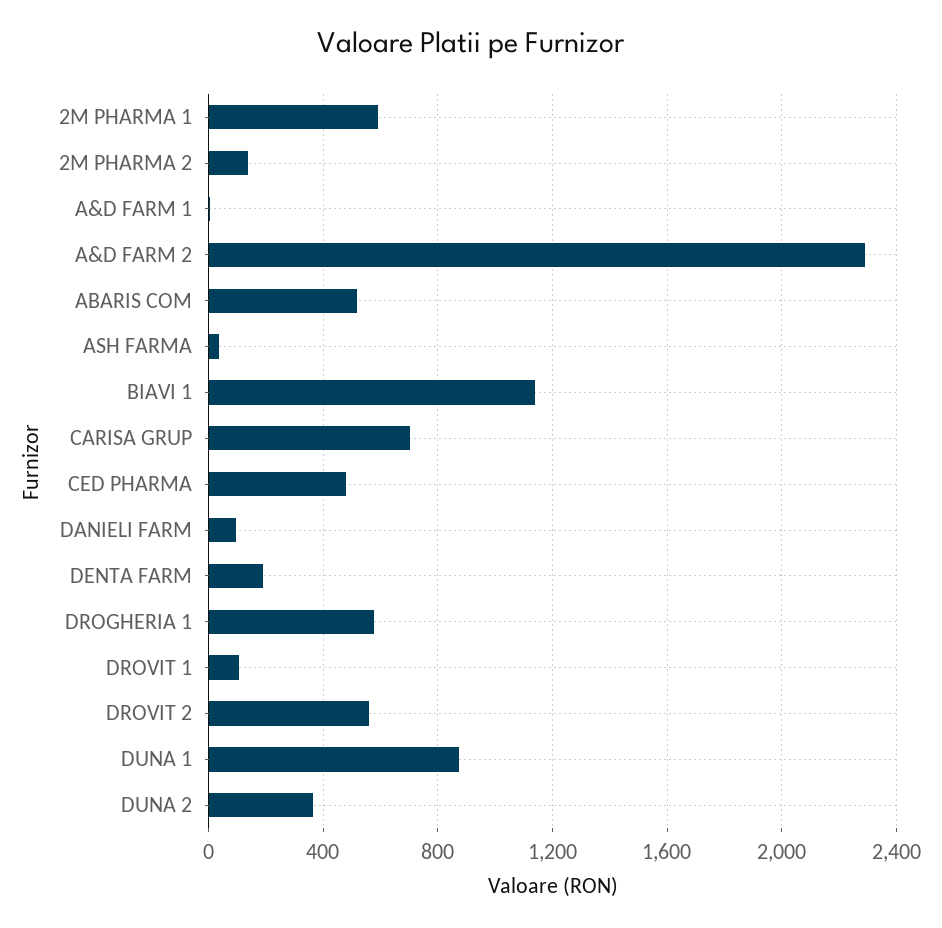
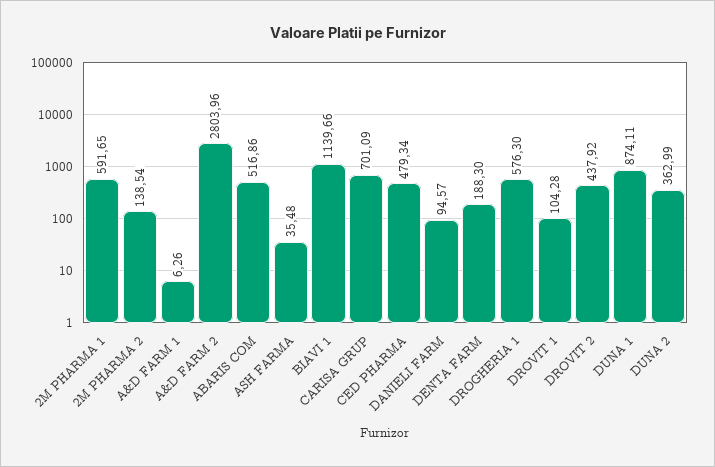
  {
    "2M PHARMA 1": 591.65,
    "2M PHARMA 2": 138.54,
    "A&D FARM 1": 6.26,
-   "A&D FARM 2": 2300,
+   "A&D FARM 2": 2803.96,
    "ABARIS COM": 516.86,
    "ASH FARMA": 35.48,
    "BIAVI 1": 1139.66,
    "CARISA GRUP": 701.09,
    "CED PHARMA": 479.34,
    "DANIELI FARM": 94.57,
    "DENTA FARM": 188.3,
    "DROGHERIA 1": 576.3,
    "DROVIT 1": 104.28,
-   "DROVIT 2": 550,
+   "DROVIT 2": 437.92,
    "DUNA 1": 874.11,
    "DUNA 2": 362.99
  }

